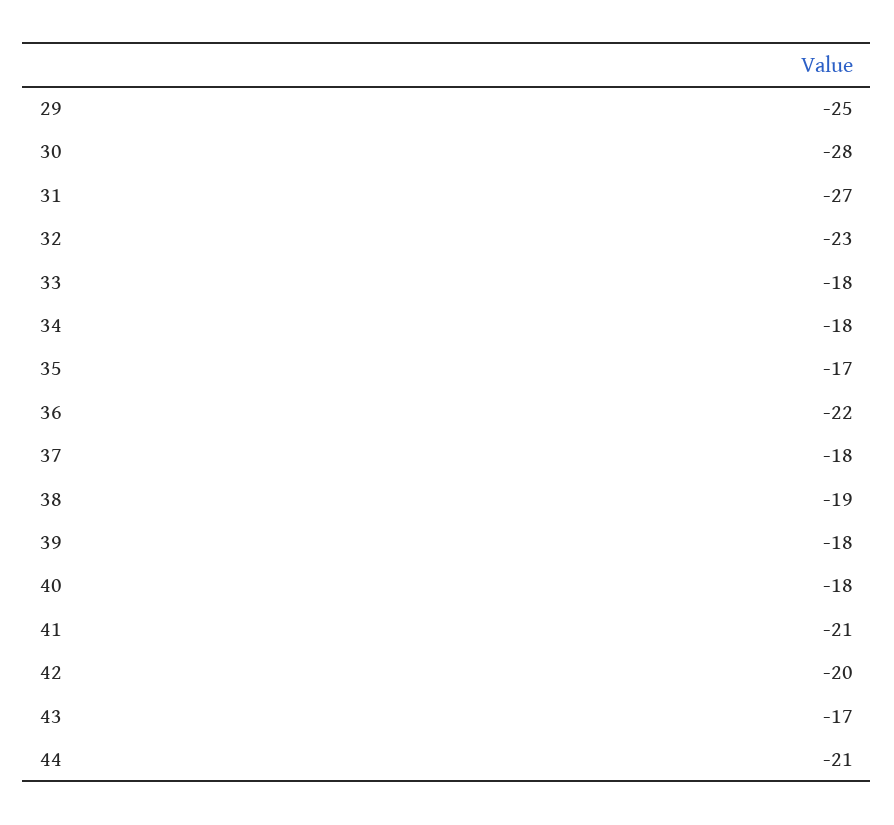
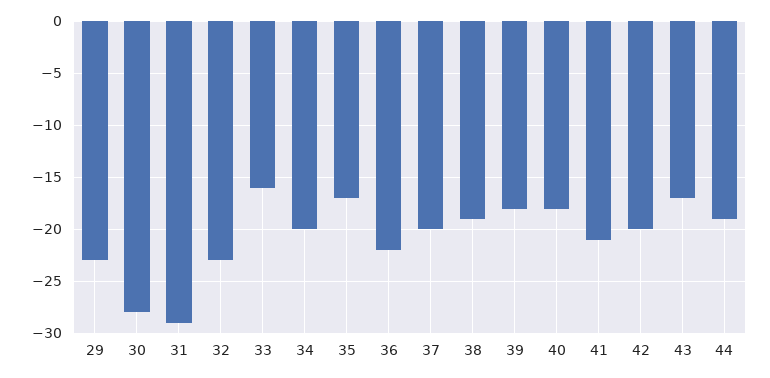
  {
-   "29": -25,
+   "29": -23,
    "30": -28,
-   "31": -27,
+   "31": -29,
    "32": -23,
-   "33": -18,
+   "33": -16,
-   "34": -18,
+   "34": -20,
    "35": -17,
    "36": -22,
-   "37": -18,
+   "37": -20,
    "38": -19,
    "39": -18,
    "40": -18,
    "41": -21,
    "42": -20,
    "43": -17,
-   "44": -21
+   "44": -19
  }

